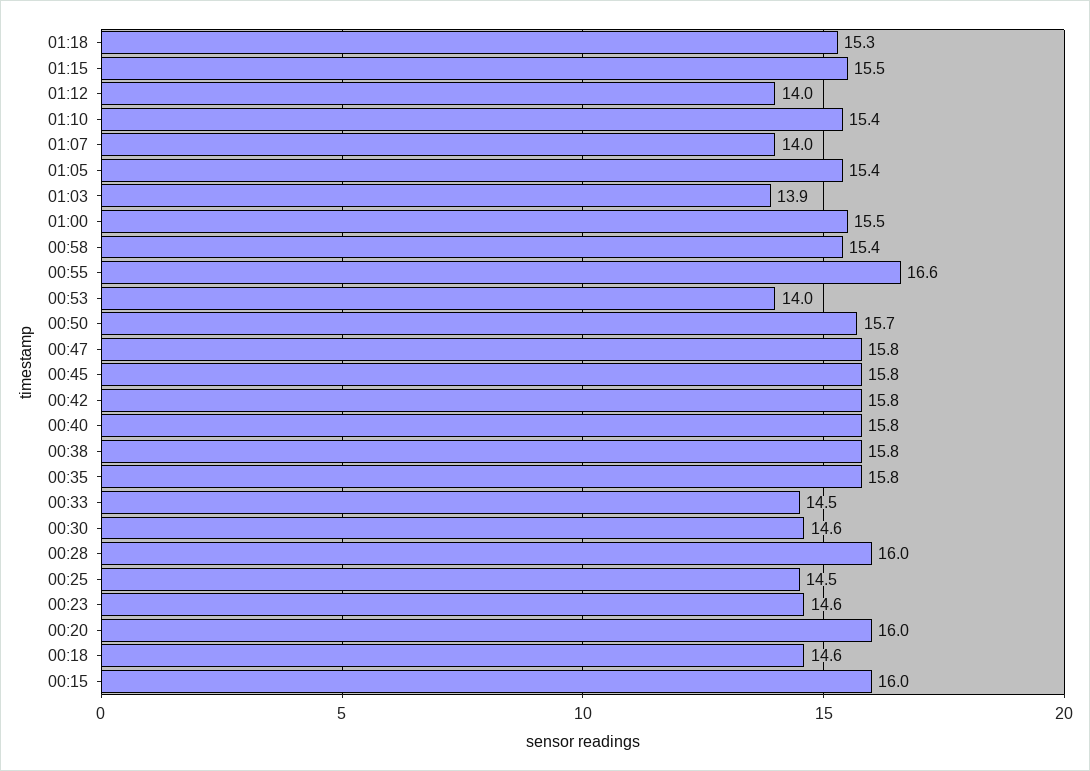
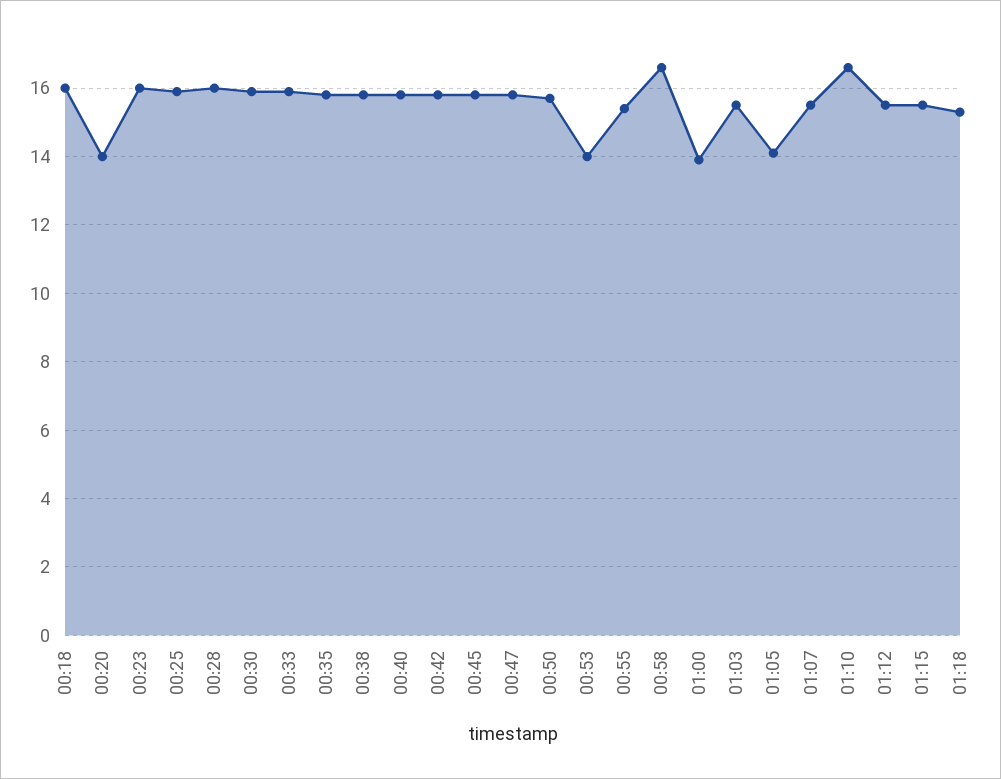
  {
    "01:18": 15.3,
    "01:15": 15.5,
-   "01:12": 14,
+   "01:12": 15.5,
-   "01:10": 15.4,
+   "01:10": 16.5,
-   "01:07": 14,
+   "01:07": 15.5,
-   "01:05": 15.4,
+   "01:05": 14,
-   "01:03": 13.9,
+   "01:03": 15.5,
-   "01:00": 15.5,
+   "01:00": 14,
-   "00:58": 15.4,
+   "00:58": 16.5,
-   "00:55": 16.6,
+   "00:55": 15.5,
    "00:53": 14,
    "00:50": 15.7,
    "00:47": 15.8,
    "00:45": 15.8,
    "00:42": 15.8,
    "00:40": 15.8,
    "00:38": 15.8,
    "00:35": 15.8,
-   "00:33": 14.5,
+   "00:33": 16,
-   "00:30": 14.6,
+   "00:30": 16,
    "00:28": 16,
-   "00:25": 14.5,
+   "00:25": 16,
-   "00:23": 14.6,
+   "00:23": 16,
-   "00:20": 16,
+   "00:20": 14,
-   "00:18": 14.6,
+   "00:18": 16
-   "00:15": 16
  }

